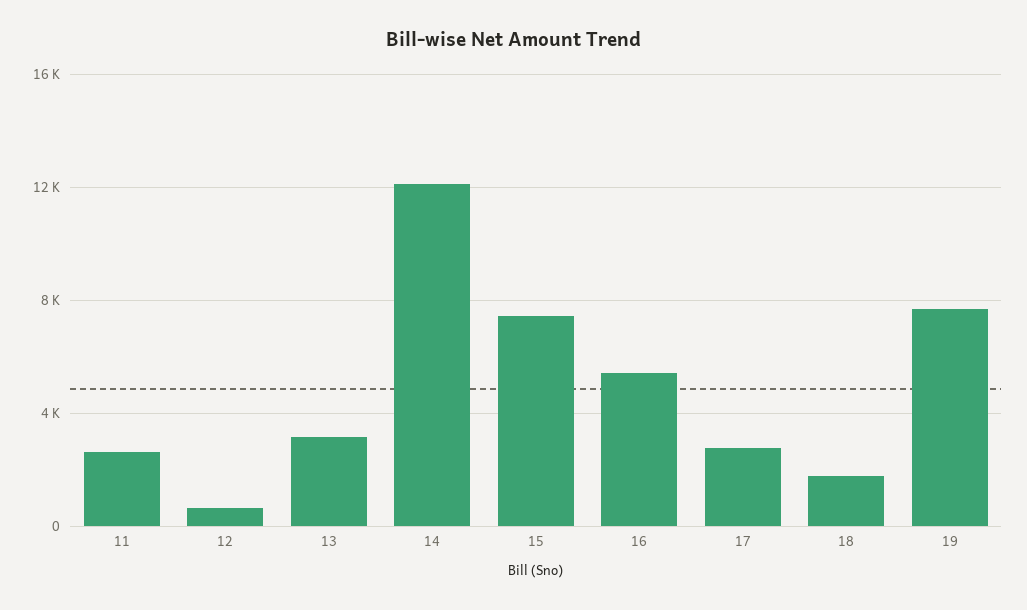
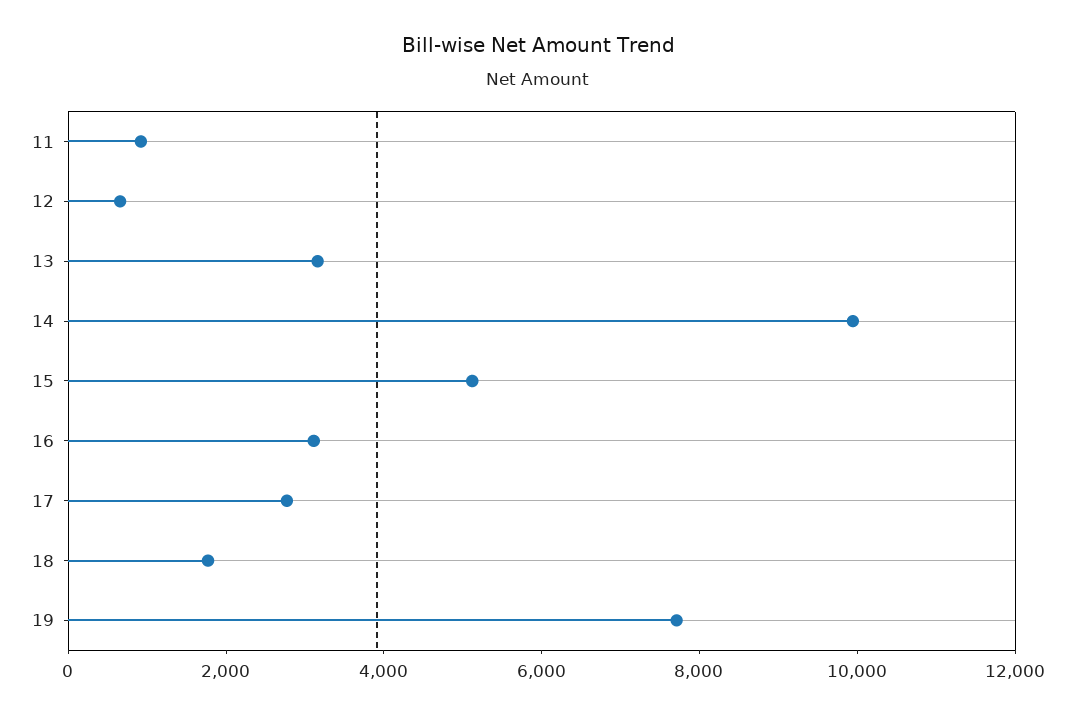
  {
-   "11": 2500,
+   "11": 1000,
    "12": 500,
    "13": 3000,
-   "14": 12000,
+   "14": 10000,
-   "15": 7500,
+   "15": 5000,
-   "16": 5500,
+   "16": 3000,
    "17": 3000,
    "18": 2000,
    "19": 7500
  }

